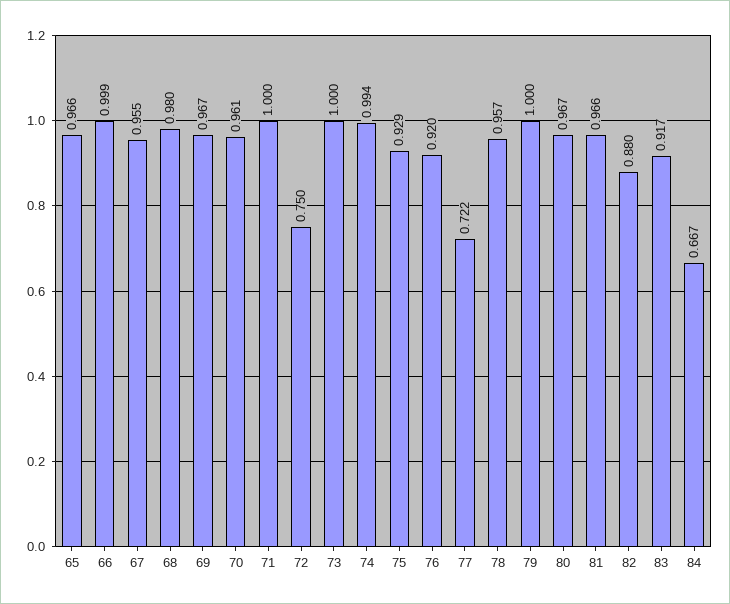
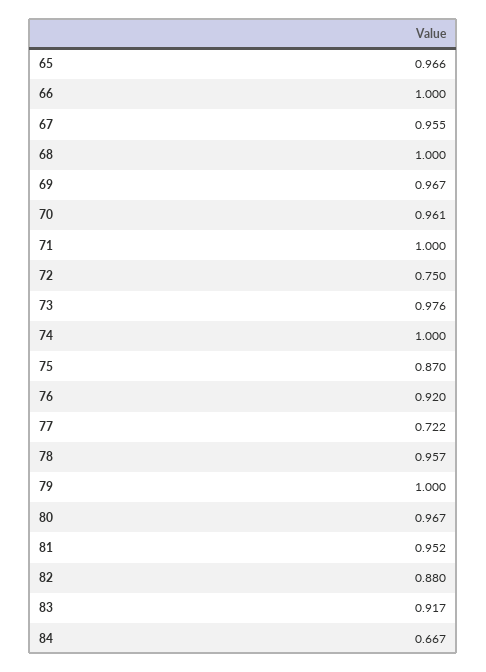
  {
    "65": 0.966,
-   "66": 0.999,
+   "66": 1,
    "67": 0.955,
-   "68": 0.98,
+   "68": 1,
    "69": 0.967,
    "70": 0.961,
    "71": 1,
    "72": 0.75,
-   "73": 1,
+   "73": 0.976,
-   "74": 0.994,
+   "74": 1,
-   "75": 0.929,
+   "75": 0.87,
    "76": 0.92,
    "77": 0.722,
    "78": 0.957,
    "79": 1,
    "80": 0.967,
-   "81": 0.966,
+   "81": 0.952,
    "82": 0.88,
    "83": 0.917,
    "84": 0.667
  }

